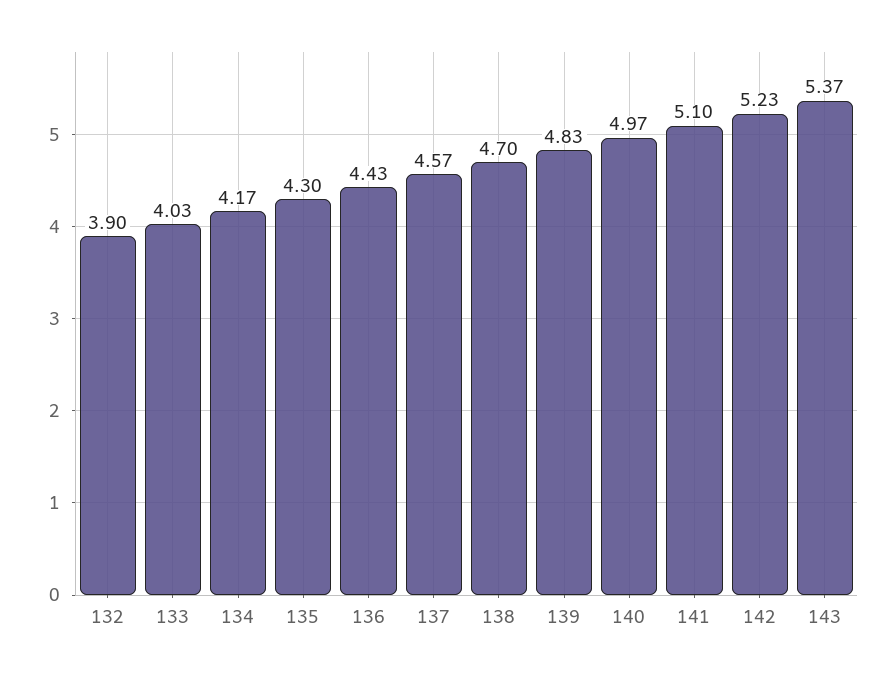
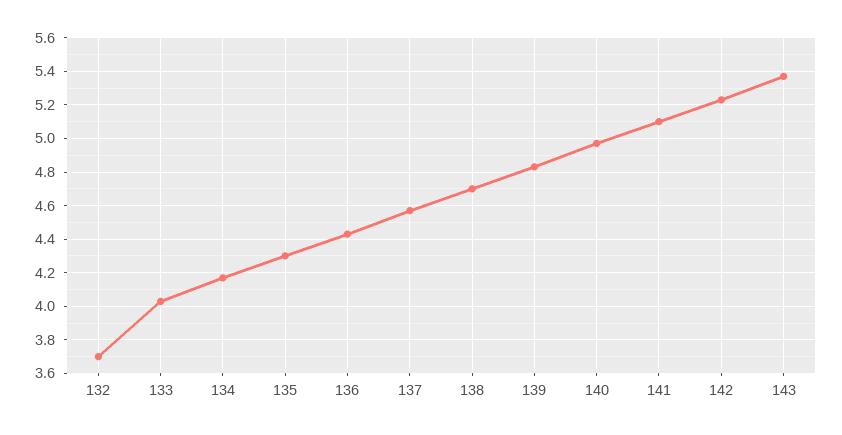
  {
-   "132": 3.9,
+   "132": 3.7,
    "133": 4.03,
    "134": 4.17,
    "135": 4.3,
    "136": 4.43,
    "137": 4.57,
    "138": 4.7,
    "139": 4.83,
    "140": 4.97,
    "141": 5.1,
    "142": 5.23,
    "143": 5.37
  }

